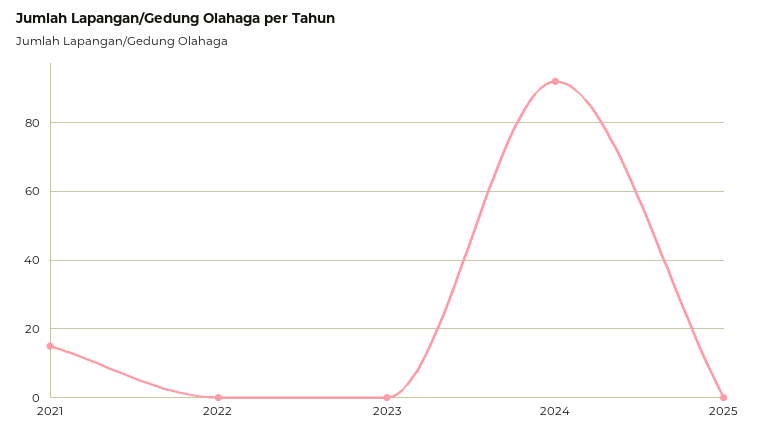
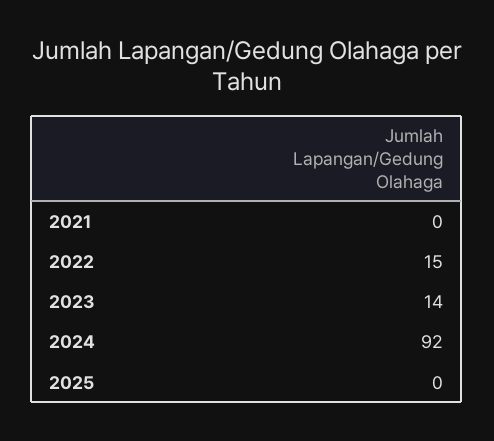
  {
-   "2021": 15,
+   "2021": 0,
-   "2022": 0,
+   "2022": 15,
-   "2023": 0,
+   "2023": 14,
    "2024": 92,
    "2025": 0
  }

